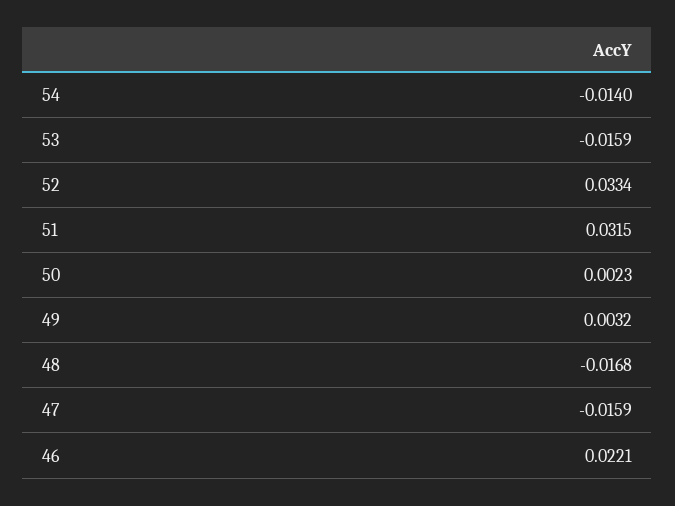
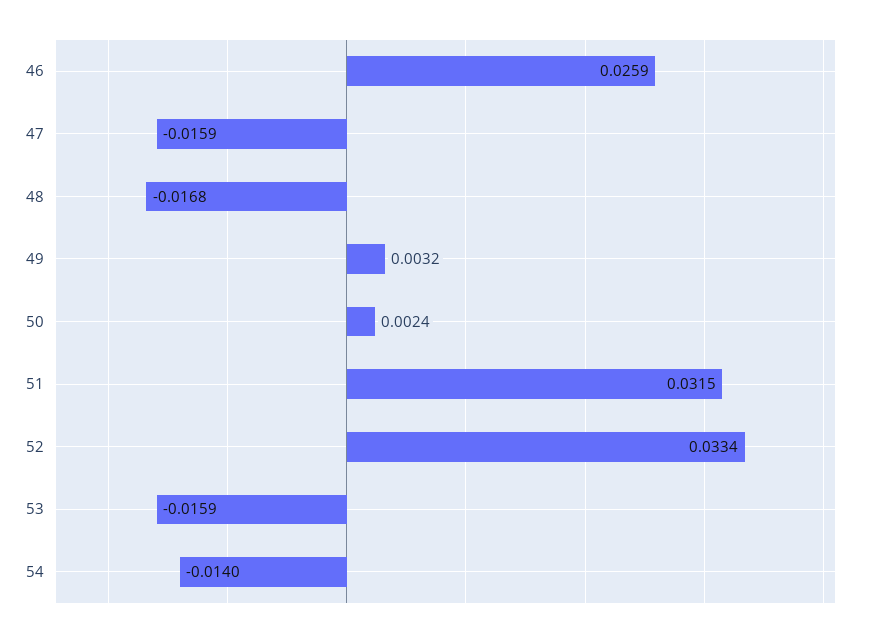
  {
    "54": -0.014,
    "53": -0.0159,
    "52": 0.0334,
    "51": 0.0315,
-   "50": 0.0023,
+   "50": 0.0024,
    "49": 0.0032,
    "48": -0.0168,
    "47": -0.0159,
-   "46": 0.0221
+   "46": 0.0259
  }

